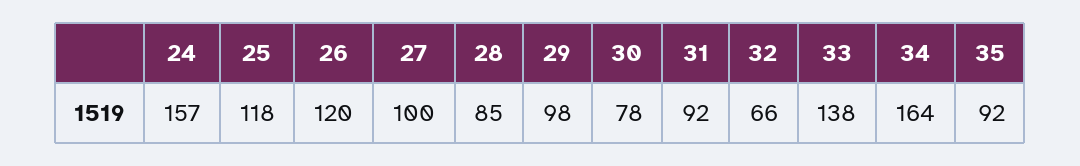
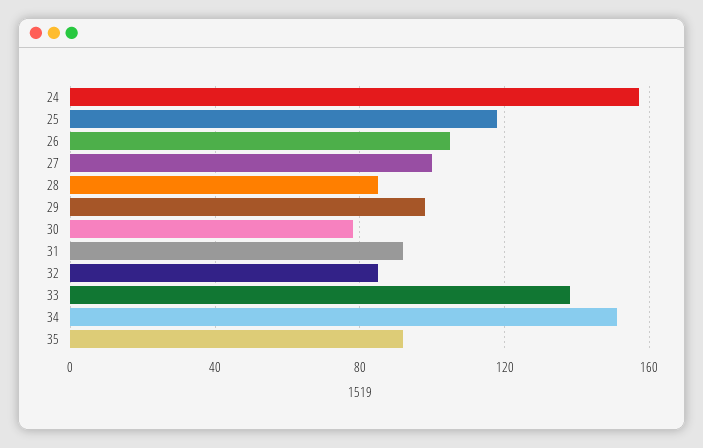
  {
    "24": 157,
    "25": 118,
-   "26": 120,
+   "26": 105,
    "27": 100,
    "28": 85,
    "29": 98,
    "30": 78,
    "31": 92,
-   "32": 66,
+   "32": 85,
    "33": 138,
-   "34": 164,
+   "34": 150,
    "35": 92
  }

